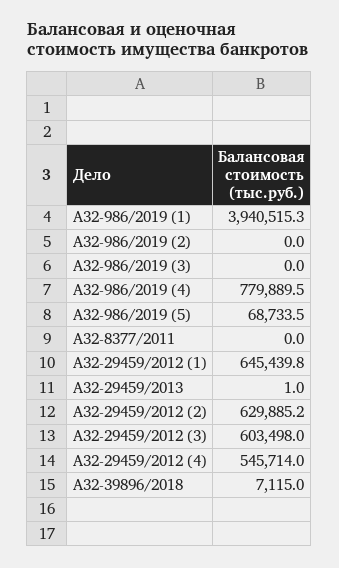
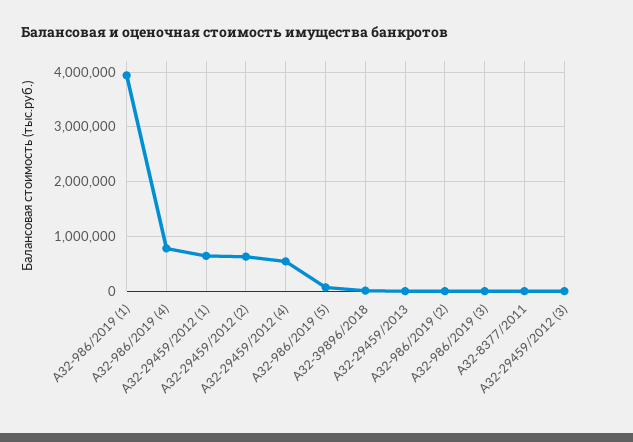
  {
    "А32-986/2019 (1)": 3940515.3,
    "А32-986/2019 (2)": 0,
    "А32-986/2019 (3)": 0,
    "А32-986/2019 (4)": 779889.5,
    "А32-986/2019 (5)": 68733.5,
    "А32-8377/2011": 0,
    "А32-29459/2012 (1)": 645439.8,
    "А32-29459/2013": 1,
    "А32-29459/2012 (2)": 629885.2,
-   "А32-29459/2012 (3)": 603498,
+   "А32-29459/2012 (3)": 0,
    "А32-29459/2012 (4)": 545714,
    "А32-39896/2018": 7115
  }

